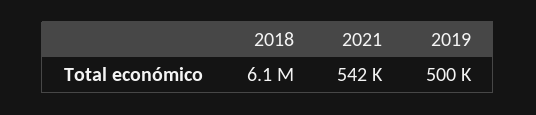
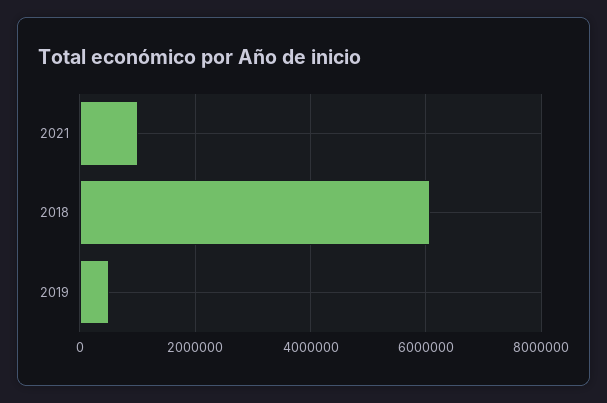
  {
    "2018": 6100000,
-   "2021": 542000,
+   "2021": 1000000,
    "2019": 500000
  }

